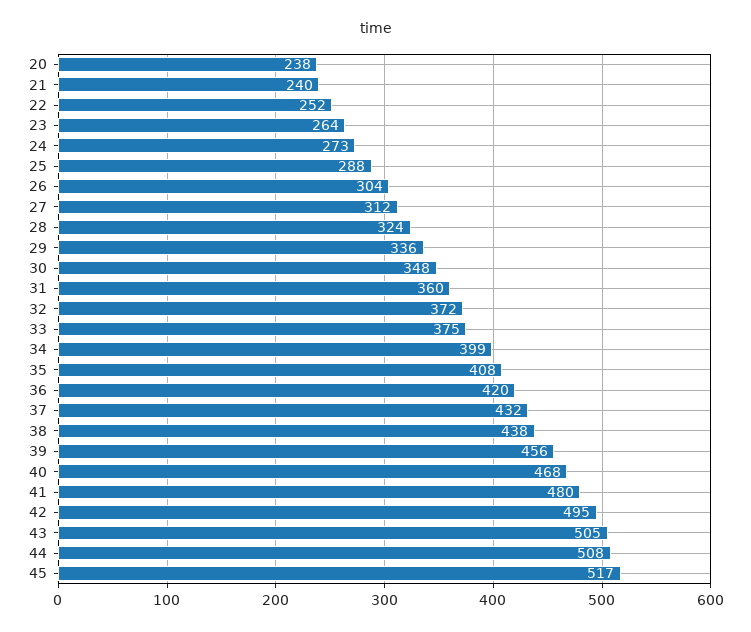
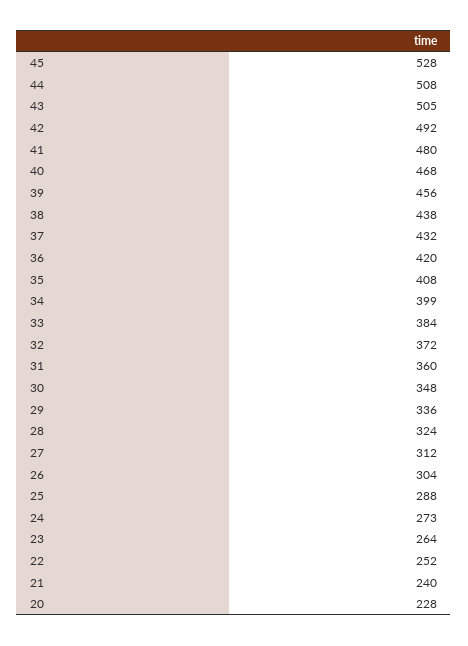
  {
-   "20": 238,
+   "20": 228,
    "21": 240,
    "22": 252,
    "23": 264,
    "24": 273,
    "25": 288,
    "26": 304,
    "27": 312,
    "28": 324,
    "29": 336,
    "30": 348,
    "31": 360,
    "32": 372,
-   "33": 375,
+   "33": 384,
    "34": 399,
    "35": 408,
    "36": 420,
    "37": 432,
    "38": 438,
    "39": 456,
    "40": 468,
    "41": 480,
-   "42": 495,
+   "42": 492,
    "43": 505,
    "44": 508,
-   "45": 517
+   "45": 528
  }

